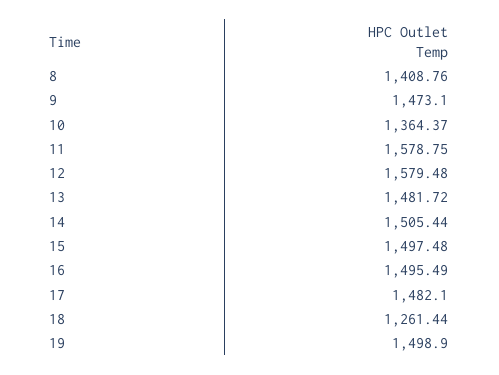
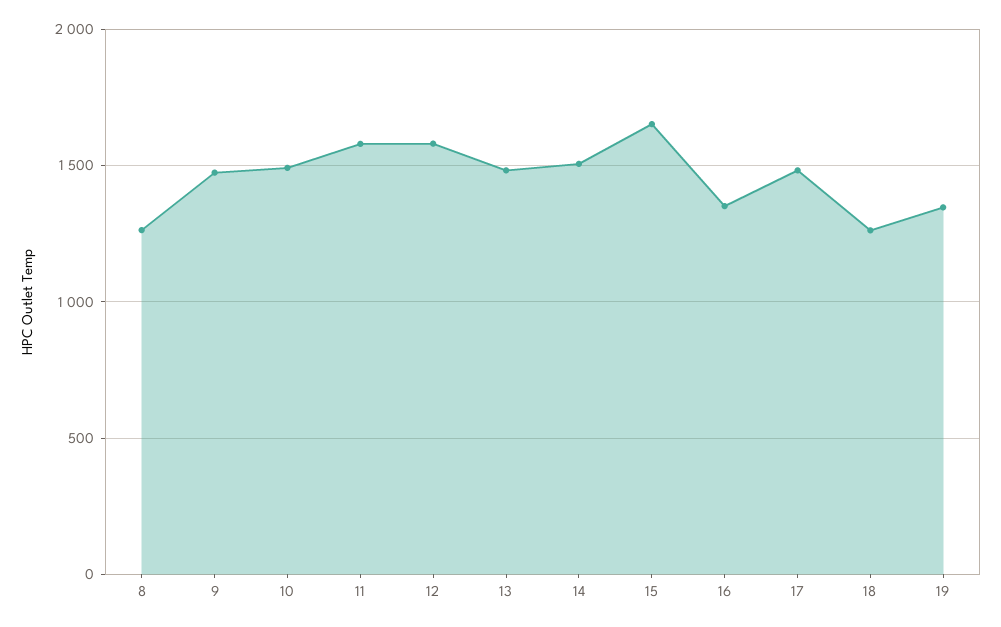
  {
-   "8": 1408.76,
+   "8": 1250,
    "9": 1473.1,
-   "10": 1364.37,
+   "10": 1500,
    "11": 1578.75,
    "12": 1579.48,
    "13": 1481.72,
    "14": 1505.44,
-   "15": 1497.48,
+   "15": 1650,
-   "16": 1495.49,
+   "16": 1350,
    "17": 1482.1,
    "18": 1261.44,
-   "19": 1498.9
+   "19": 1350
  }

